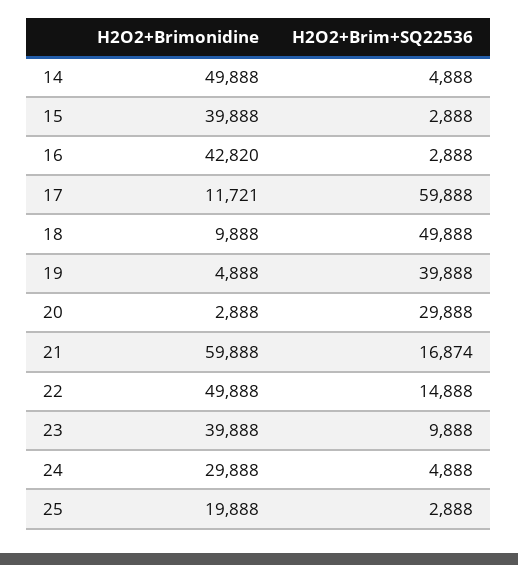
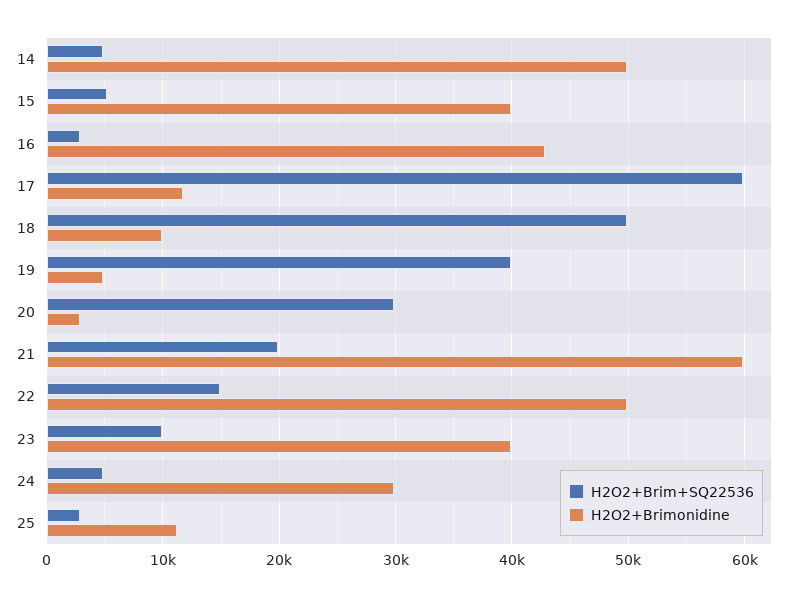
  {
    "H2O2+Brimonidine": {
      "14": 49888,
      "15": 39888,
      "16": 42820,
      "17": 11721,
      "18": 9888,
      "19": 4888,
      "20": 2888,
      "21": 59888,
      "22": 49888,
      "23": 39888,
      "24": 29888,
-     "25": 19888
+     "25": 11000
    },
    "H2O2+Brim+SQ22536": {
      "14": 4888,
-     "15": 2888,
+     "15": 5000,
      "16": 2888,
      "17": 59888,
      "18": 49888,
      "19": 39888,
      "20": 29888,
-     "21": 16874,
+     "21": 20000,
      "22": 14888,
      "23": 9888,
      "24": 4888,
      "25": 2888
    }
  }

